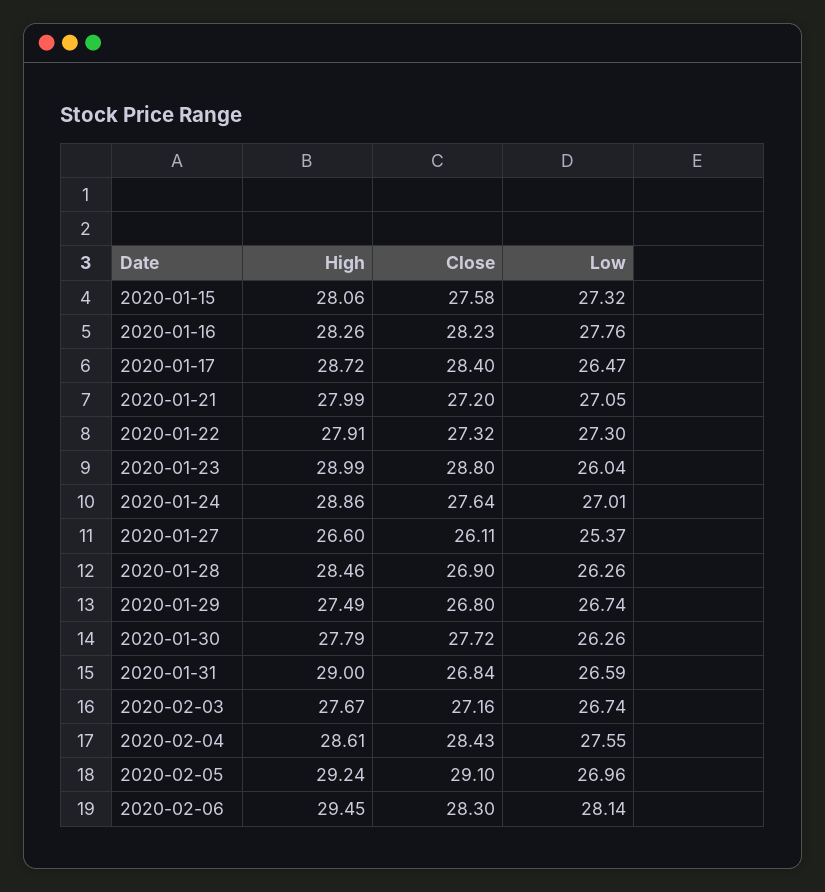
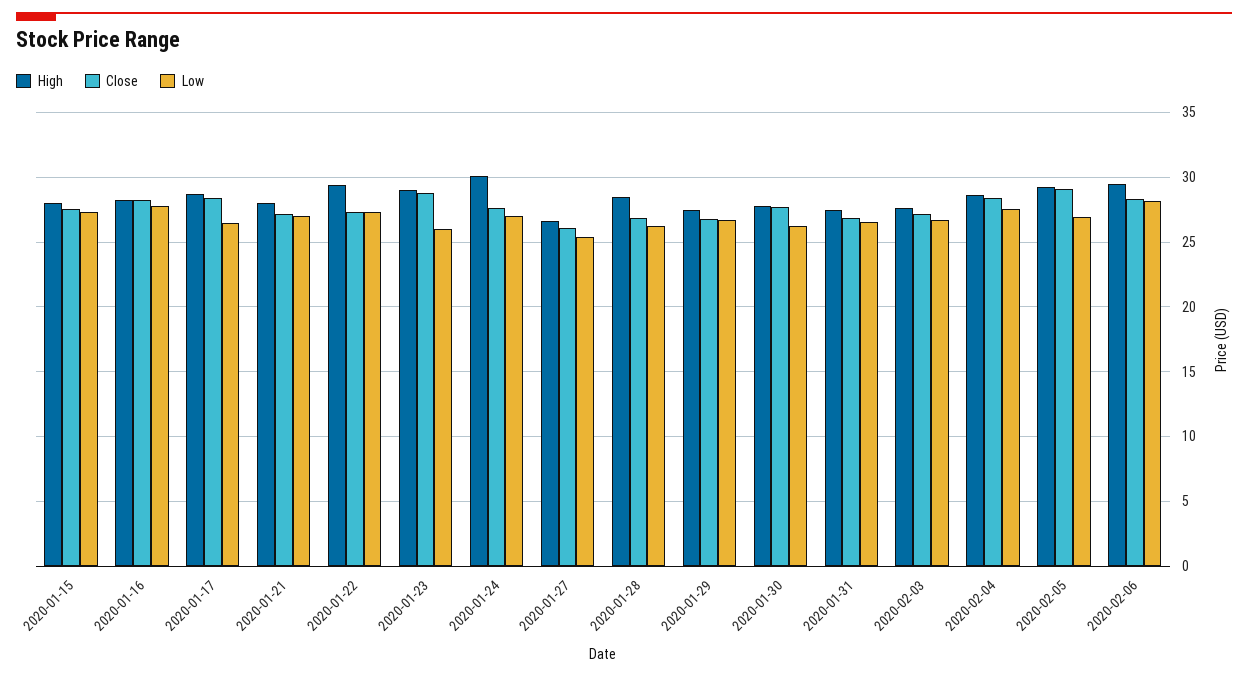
  {
    "High": {
      "2020-01-15": 28.06,
      "2020-01-16": 28.26,
      "2020-01-17": 28.72,
      "2020-01-21": 27.99,
-     "2020-01-22": 27.91,
+     "2020-01-22": 29.5,
      "2020-01-23": 28.99,
-     "2020-01-24": 28.86,
+     "2020-01-24": 30,
      "2020-01-27": 26.6,
      "2020-01-28": 28.46,
      "2020-01-29": 27.49,
      "2020-01-30": 27.79,
-     "2020-01-31": 29,
+     "2020-01-31": 27.5,
      "2020-02-03": 27.67,
      "2020-02-04": 28.61,
      "2020-02-05": 29.24,
      "2020-02-06": 29.45
    },
    "Close": {
      "2020-01-15": 27.58,
      "2020-01-16": 28.23,
      "2020-01-17": 28.4,
      "2020-01-21": 27.2,
      "2020-01-22": 27.32,
      "2020-01-23": 28.8,
      "2020-01-24": 27.64,
      "2020-01-27": 26.11,
      "2020-01-28": 26.9,
      "2020-01-29": 26.8,
      "2020-01-30": 27.72,
      "2020-01-31": 26.84,
      "2020-02-03": 27.16,
      "2020-02-04": 28.43,
      "2020-02-05": 29.1,
      "2020-02-06": 28.3
    },
    "Low": {
      "2020-01-15": 27.32,
      "2020-01-16": 27.76,
      "2020-01-17": 26.47,
      "2020-01-21": 27.05,
      "2020-01-22": 27.3,
      "2020-01-23": 26.04,
      "2020-01-24": 27.01,
      "2020-01-27": 25.37,
      "2020-01-28": 26.26,
      "2020-01-29": 26.74,
      "2020-01-30": 26.26,
      "2020-01-31": 26.59,
      "2020-02-03": 26.74,
      "2020-02-04": 27.55,
      "2020-02-05": 26.96,
      "2020-02-06": 28.14
    }
  }

